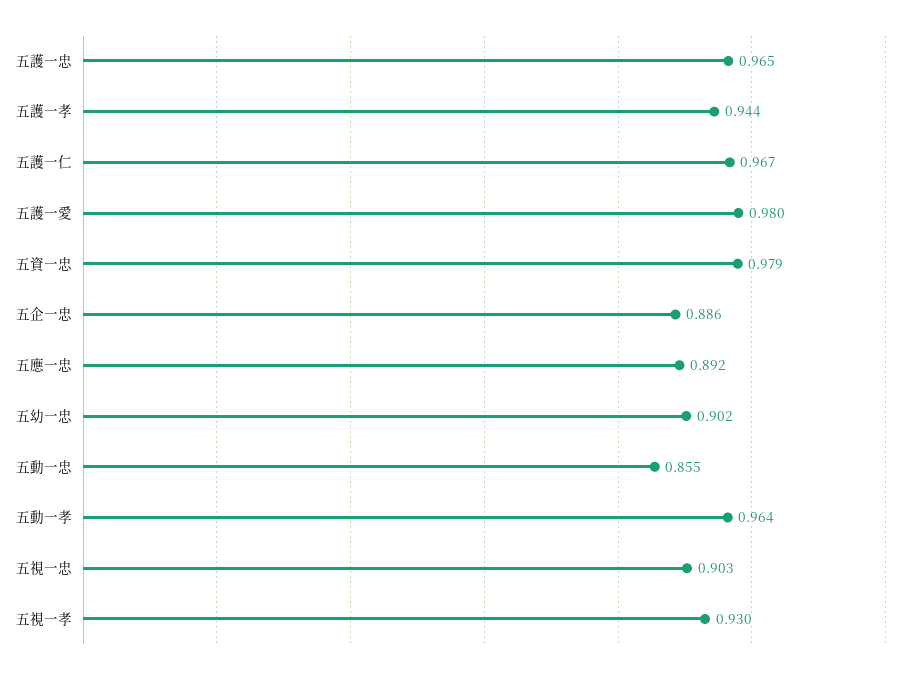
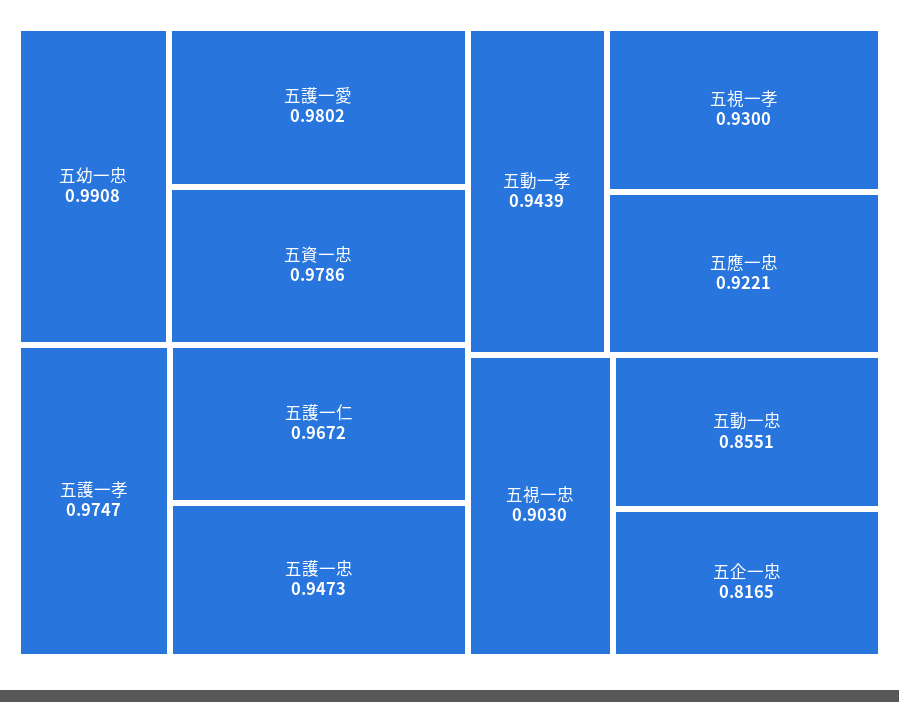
  {
-   "五護一忠": 0.965,
+   "五護一忠": 0.9473,
-   "五護一孝": 0.944,
+   "五護一孝": 0.9747,
    "五護一仁": 0.9672,
    "五護一愛": 0.9802,
    "五資一忠": 0.9786,
-   "五企一忠": 0.886,
+   "五企一忠": 0.8165,
-   "五應一忠": 0.892,
+   "五應一忠": 0.9221,
-   "五幼一忠": 0.902,
+   "五幼一忠": 0.9908,
    "五動一忠": 0.8551,
-   "五動一孝": 0.964,
+   "五動一孝": 0.9439,
    "五視一忠": 0.903,
    "五視一孝": 0.93
  }

